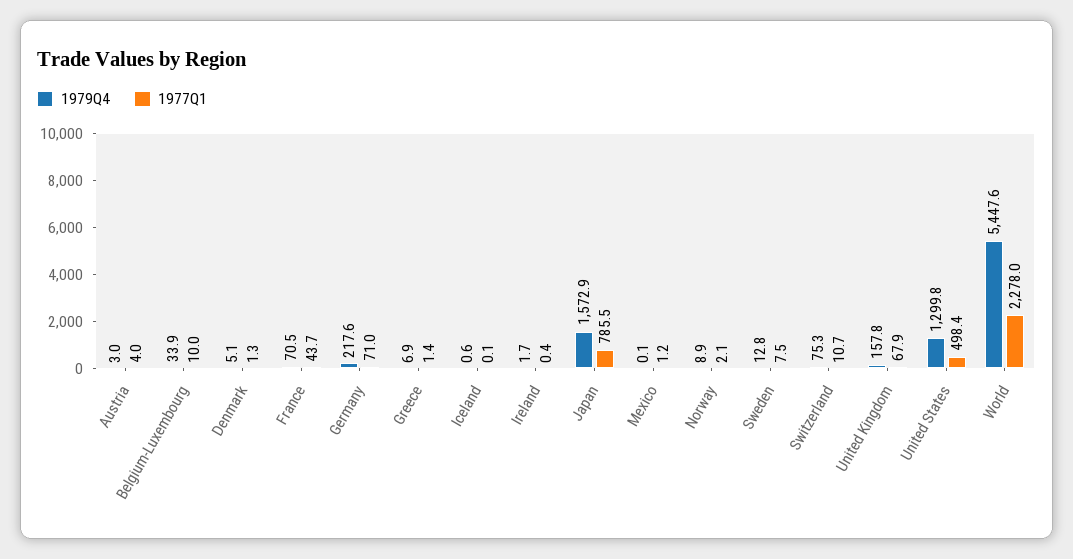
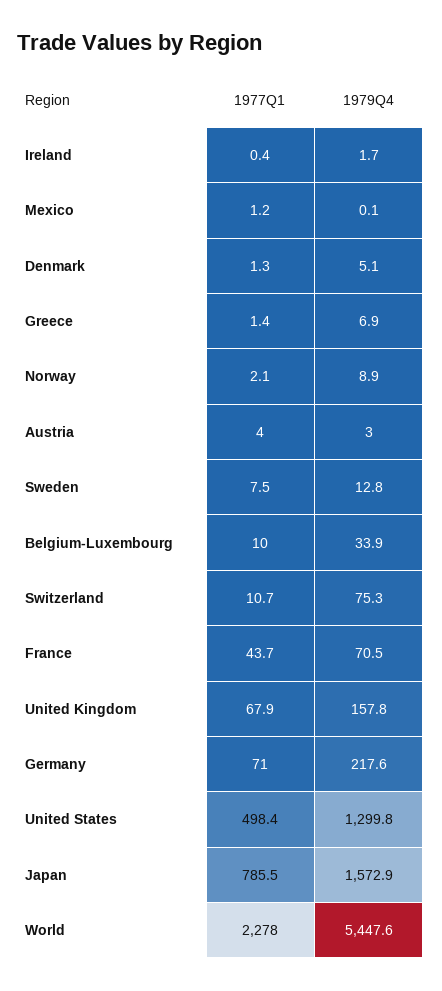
  {
    "1979Q4": {
      "Austria": 3,
      "Belgium-Luxembourg": 33.9,
      "Denmark": 5.1,
      "France": 70.5,
      "Germany": 217.6,
      "Greece": 6.9,
-     "Iceland": 0.6,
      "Ireland": 1.7,
      "Japan": 1572.9,
      "Mexico": 0.1,
      "Norway": 8.9,
      "Sweden": 12.8,
      "Switzerland": 75.3,
      "United Kingdom": 157.8,
      "United States": 1299.8,
      "World": 5447.6
    },
    "1977Q1": {
      "Austria": 4,
      "Belgium-Luxembourg": 10,
      "Denmark": 1.3,
      "France": 43.7,
      "Germany": 71,
      "Greece": 1.4,
-     "Iceland": 0.1,
      "Ireland": 0.4,
      "Japan": 785.5,
      "Mexico": 1.2,
      "Norway": 2.1,
      "Sweden": 7.5,
      "Switzerland": 10.7,
      "United Kingdom": 67.9,
      "United States": 498.4,
      "World": 2278
    }
  }

